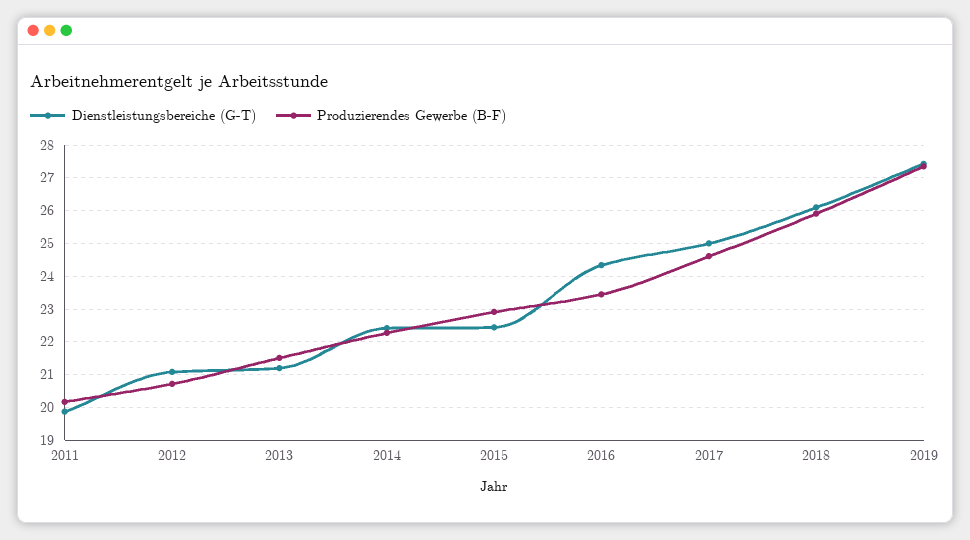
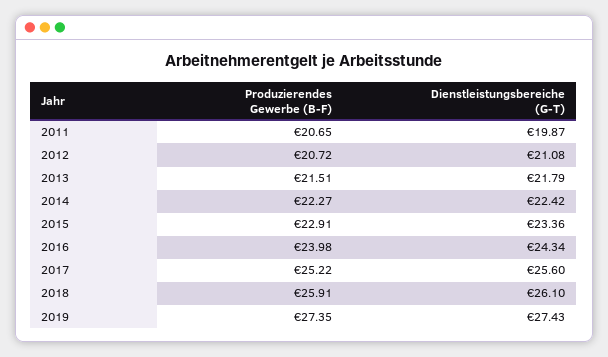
  {
    "Dienstleistungsbereiche (G-T)": {
      "2011": 19.87,
      "2012": 21.08,
-     "2013": 21.2,
+     "2013": 21.79,
      "2014": 22.42,
-     "2015": 22.4,
+     "2015": 23.36,
      "2016": 24.34,
-     "2017": 25,
+     "2017": 25.6,
      "2018": 26.1,
      "2019": 27.43
    },
    "Produzierendes Gewerbe (B-F)": {
-     "2011": 20.2,
+     "2011": 20.65,
      "2012": 20.72,
      "2013": 21.51,
      "2014": 22.27,
      "2015": 22.91,
-     "2016": 23.4,
+     "2016": 23.98,
-     "2017": 24.6,
+     "2017": 25.22,
      "2018": 25.91,
      "2019": 27.35
    }
  }

